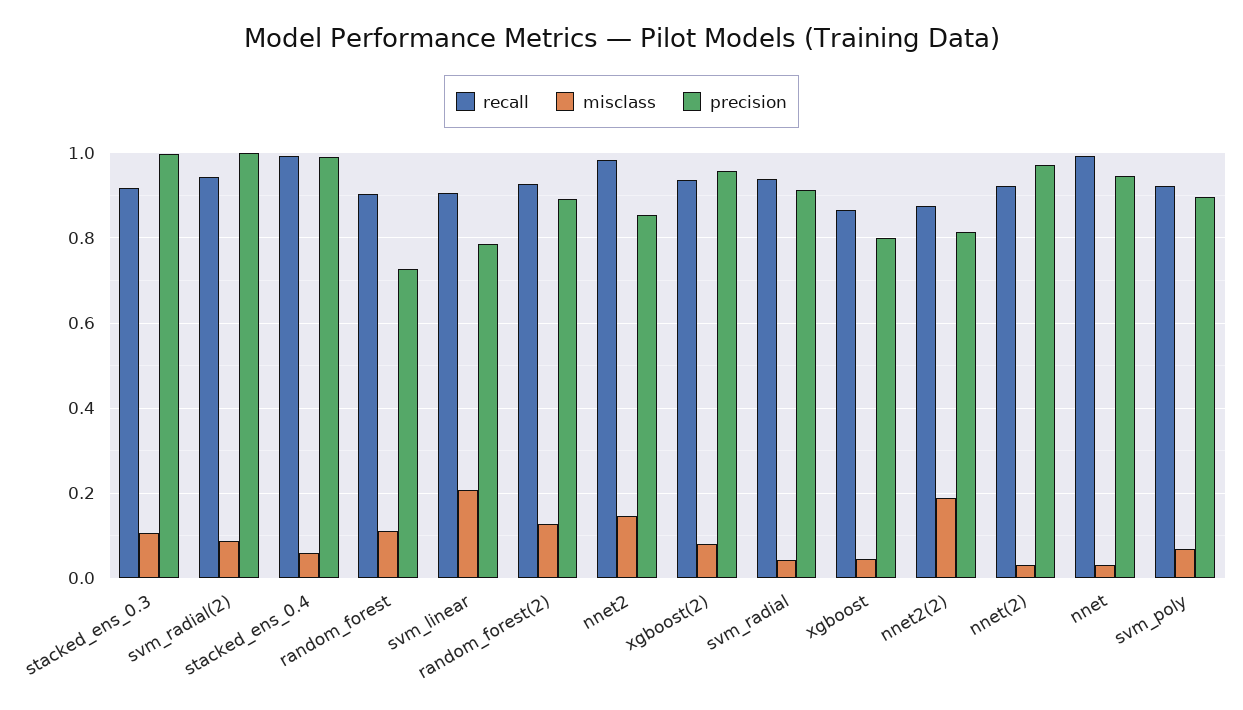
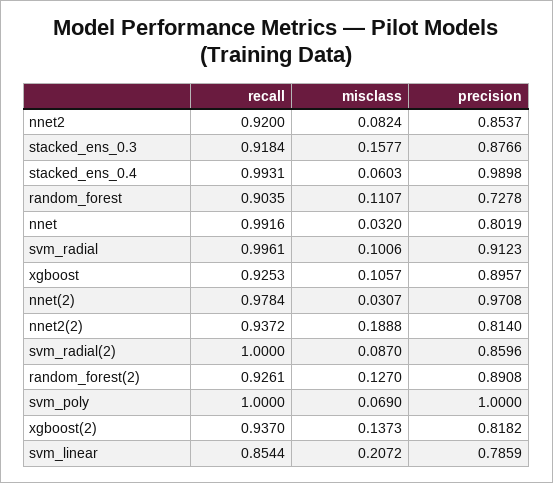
  {
    "recall": {
      "stacked_ens_0.3": 0.9184,
-     "svm_radial(2)": 0.94,
+     "svm_radial(2)": 1,
      "stacked_ens_0.4": 0.9931,
      "random_forest": 0.9035,
-     "svm_linear": 0.9,
+     "svm_linear": 0.8544,
      "random_forest(2)": 0.9261,
-     "nnet2": 0.98,
+     "nnet2": 0.92,
      "xgboost(2)": 0.937,
-     "svm_radial": 0.94,
+     "svm_radial": 0.9961,
-     "xgboost": 0.86,
+     "xgboost": 0.9253,
-     "nnet2(2)": 0.88,
+     "nnet2(2)": 0.9372,
-     "nnet(2)": 0.92,
+     "nnet(2)": 0.9784,
      "nnet": 0.9916,
-     "svm_poly": 0.92
+     "svm_poly": 1
    },
    "misclass": {
-     "stacked_ens_0.3": 0.1,
+     "stacked_ens_0.3": 0.1577,
      "svm_radial(2)": 0.087,
      "stacked_ens_0.4": 0.0603,
      "random_forest": 0.1107,
      "svm_linear": 0.2072,
      "random_forest(2)": 0.127,
-     "nnet2": 0.14,
+     "nnet2": 0.0824,
-     "xgboost(2)": 0.08,
+     "xgboost(2)": 0.1373,
-     "svm_radial": 0.04,
+     "svm_radial": 0.1006,
-     "xgboost": 0.04,
+     "xgboost": 0.1057,
      "nnet2(2)": 0.1888,
      "nnet(2)": 0.0307,
      "nnet": 0.032,
      "svm_poly": 0.069
    },
    "precision": {
-     "stacked_ens_0.3": 1,
+     "stacked_ens_0.3": 0.8766,
-     "svm_radial(2)": 1,
+     "svm_radial(2)": 0.8596,
      "stacked_ens_0.4": 0.9898,
      "random_forest": 0.7278,
      "svm_linear": 0.7859,
      "random_forest(2)": 0.8908,
      "nnet2": 0.8537,
-     "xgboost(2)": 0.96,
+     "xgboost(2)": 0.8182,
      "svm_radial": 0.9123,
-     "xgboost": 0.8,
+     "xgboost": 0.8957,
      "nnet2(2)": 0.814,
      "nnet(2)": 0.9708,
-     "nnet": 0.94,
+     "nnet": 0.8019,
-     "svm_poly": 0.9
+     "svm_poly": 1
    }
  }

